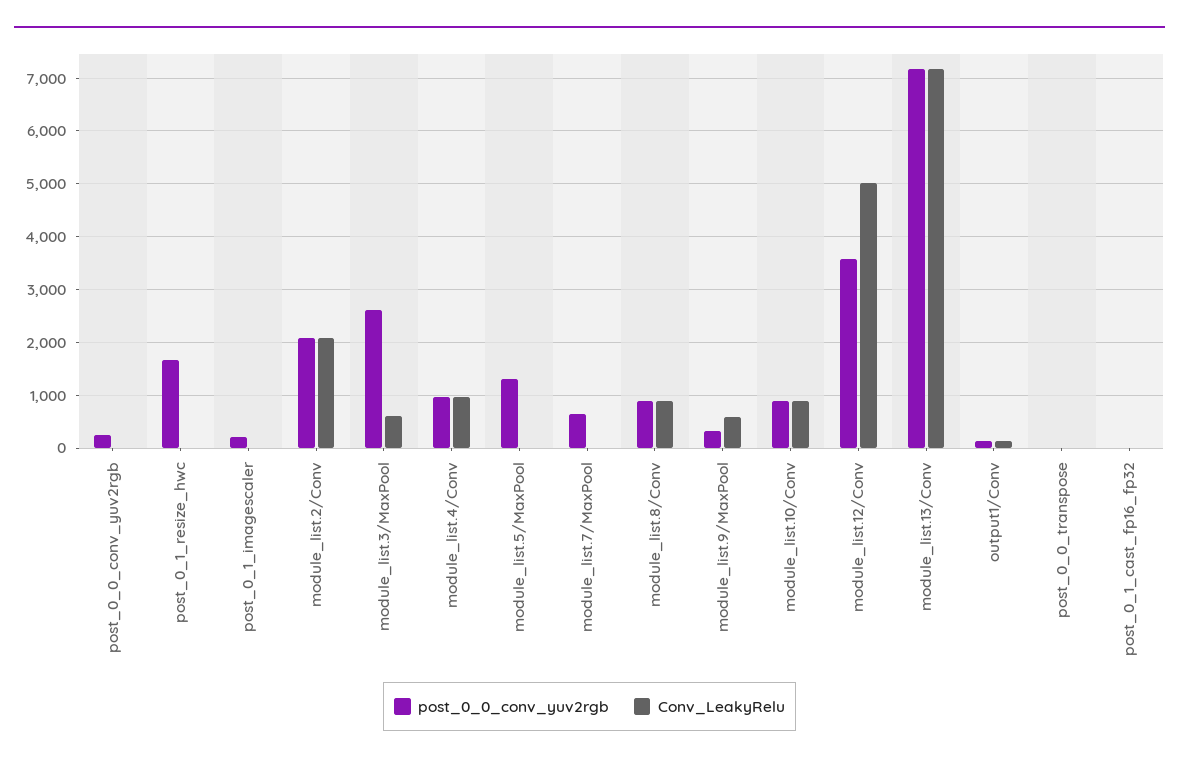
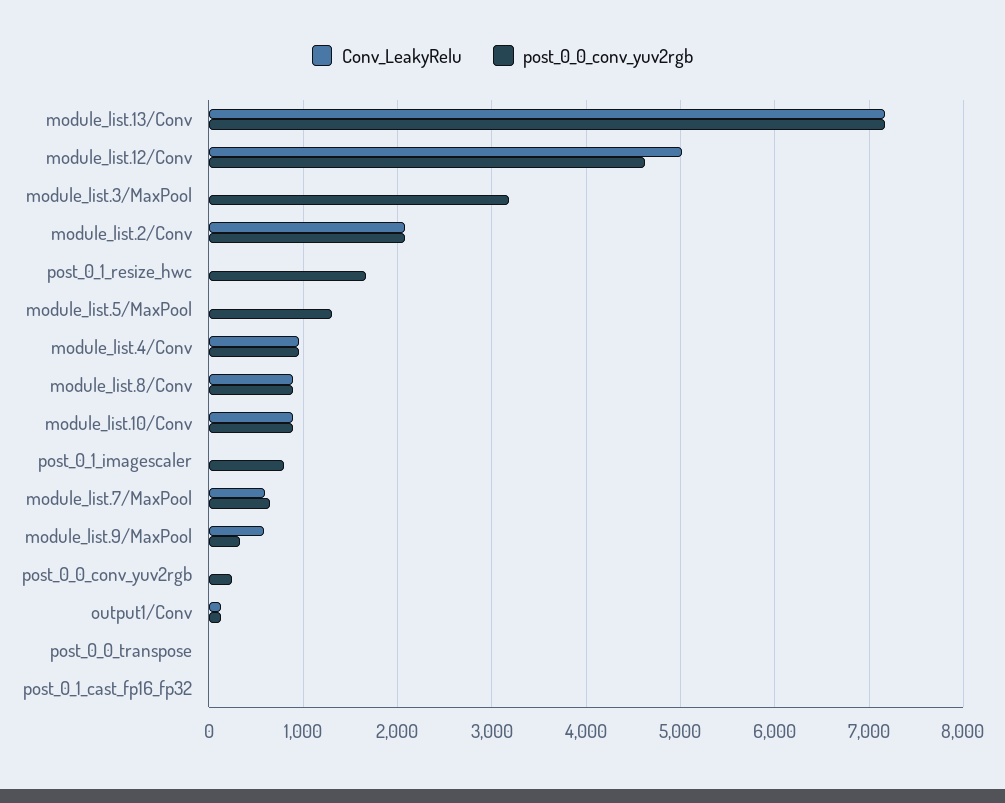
  {
    "post_0_0_conv_yuv2rgb": {
      "post_0_0_conv_yuv2rgb": 200,
      "post_0_1_resize_hwc": 1700,
-     "post_0_1_imagescaler": 200,
+     "post_0_1_imagescaler": 800,
      "module_list.2/Conv": 2100,
-     "module_list.3/MaxPool": 2600,
+     "module_list.3/MaxPool": 3200,
      "module_list.4/Conv": 1000,
      "module_list.5/MaxPool": 1300,
      "module_list.7/MaxPool": 700,
      "module_list.8/Conv": 900,
      "module_list.9/MaxPool": 300,
      "module_list.10/Conv": 900,
-     "module_list.12/Conv": 3600,
+     "module_list.12/Conv": 4600,
      "module_list.13/Conv": 7200,
      "output1/Conv": 100,
      "post_0_0_transpose": 0,
      "post_0_1_cast_fp16_fp32": 0
    },
    "Conv_LeakyRelu": {
      "post_0_0_conv_yuv2rgb": 0,
      "post_0_1_resize_hwc": 0,
      "post_0_1_imagescaler": 0,
      "module_list.2/Conv": 2100,
-     "module_list.3/MaxPool": 600,
+     "module_list.3/MaxPool": 0,
      "module_list.4/Conv": 1000,
      "module_list.5/MaxPool": 0,
-     "module_list.7/MaxPool": 0,
+     "module_list.7/MaxPool": 600,
      "module_list.8/Conv": 900,
      "module_list.9/MaxPool": 600,
      "module_list.10/Conv": 900,
      "module_list.12/Conv": 5000,
      "module_list.13/Conv": 7200,
      "output1/Conv": 100,
      "post_0_0_transpose": 0,
      "post_0_1_cast_fp16_fp32": 0
    }
  }

